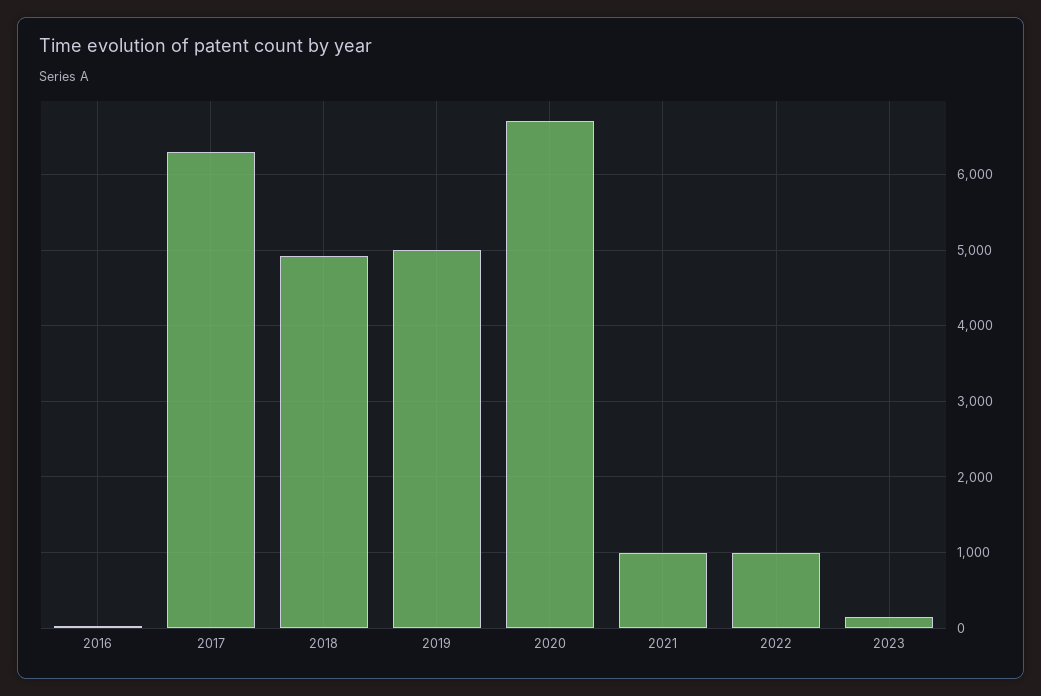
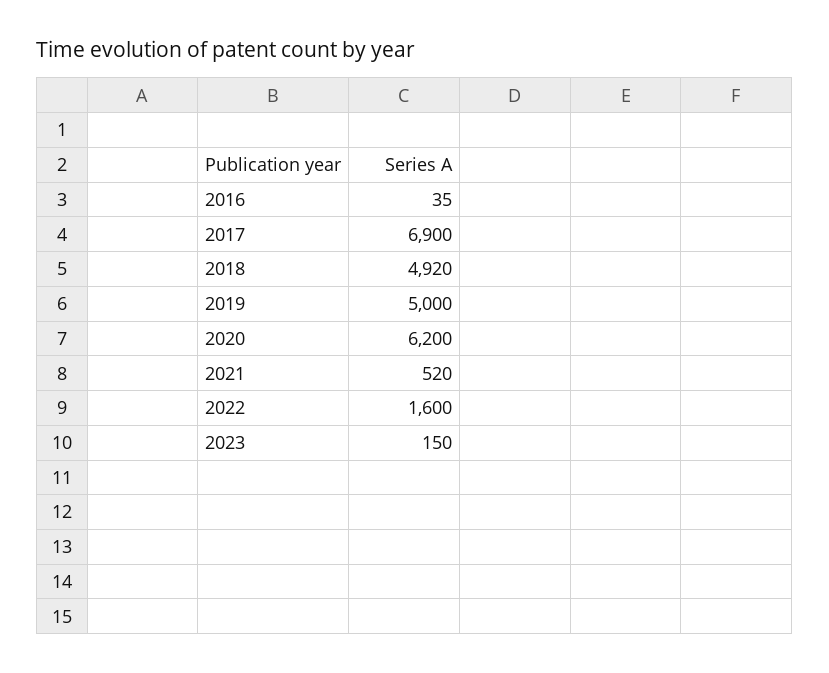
  {
    "2016": 35,
-   "2017": 6300,
+   "2017": 6900,
    "2018": 4920,
    "2019": 5000,
-   "2020": 6700,
+   "2020": 6200,
-   "2021": 1000,
+   "2021": 520,
-   "2022": 1000,
+   "2022": 1600,
    "2023": 150
  }

